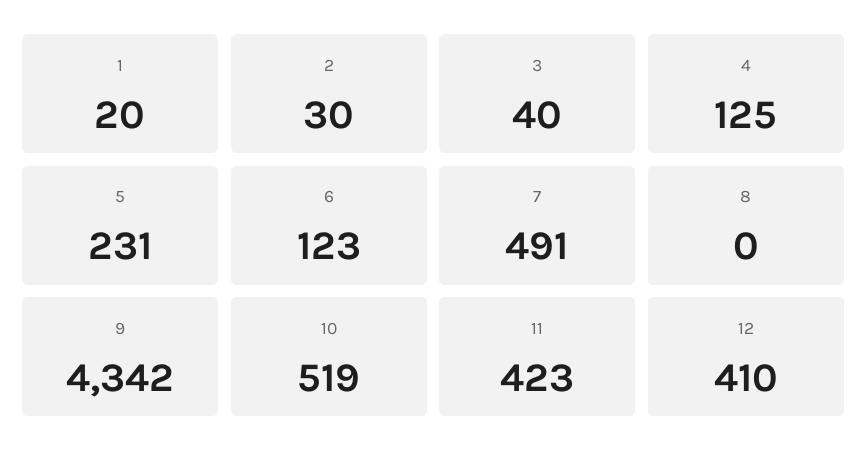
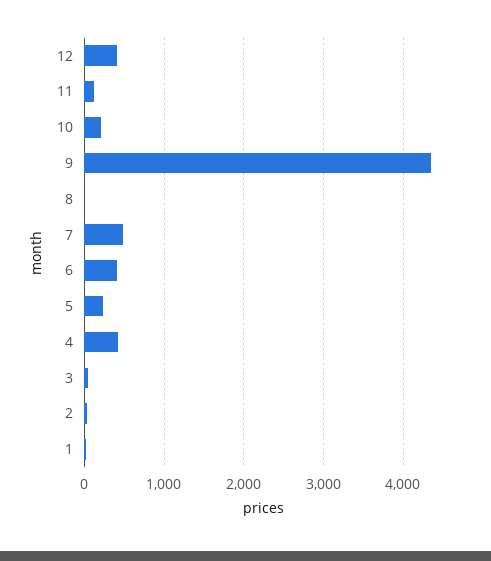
  {
    "1": 20,
    "2": 30,
    "3": 40,
-   "4": 125,
+   "4": 400,
    "5": 231,
-   "6": 123,
+   "6": 400,
    "7": 491,
    "8": 0,
    "9": 4342,
-   "10": 519,
+   "10": 200,
-   "11": 423,
+   "11": 100,
    "12": 410
  }

